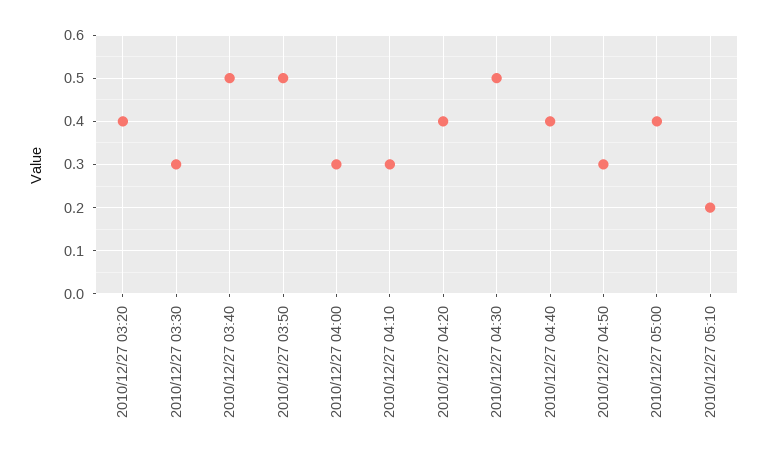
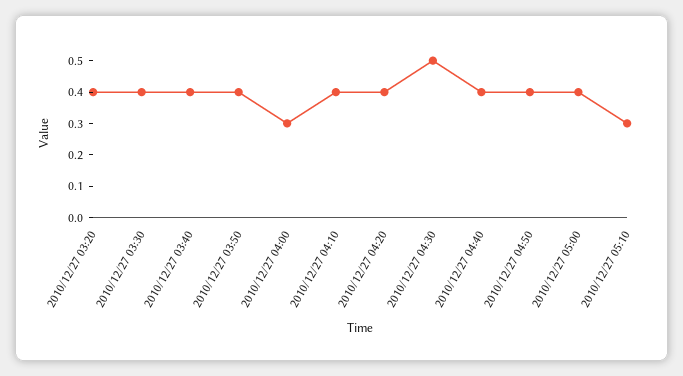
  {
    "2010/12/27 03:20": 0.4,
-   "2010/12/27 03:30": 0.3,
+   "2010/12/27 03:30": 0.4,
-   "2010/12/27 03:40": 0.5,
+   "2010/12/27 03:40": 0.4,
-   "2010/12/27 03:50": 0.5,
+   "2010/12/27 03:50": 0.4,
    "2010/12/27 04:00": 0.3,
-   "2010/12/27 04:10": 0.3,
+   "2010/12/27 04:10": 0.4,
    "2010/12/27 04:20": 0.4,
    "2010/12/27 04:30": 0.5,
    "2010/12/27 04:40": 0.4,
-   "2010/12/27 04:50": 0.3,
+   "2010/12/27 04:50": 0.4,
    "2010/12/27 05:00": 0.4,
-   "2010/12/27 05:10": 0.2
+   "2010/12/27 05:10": 0.3
  }

